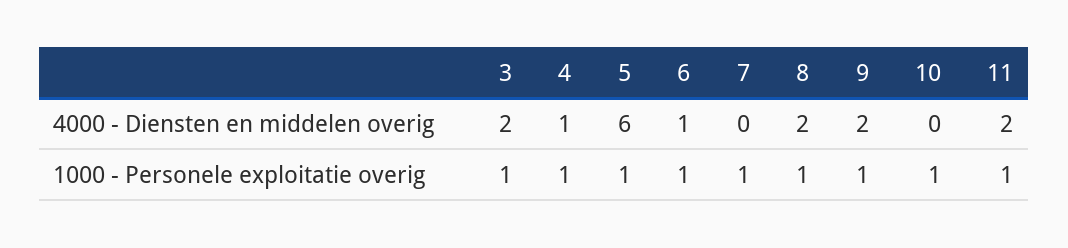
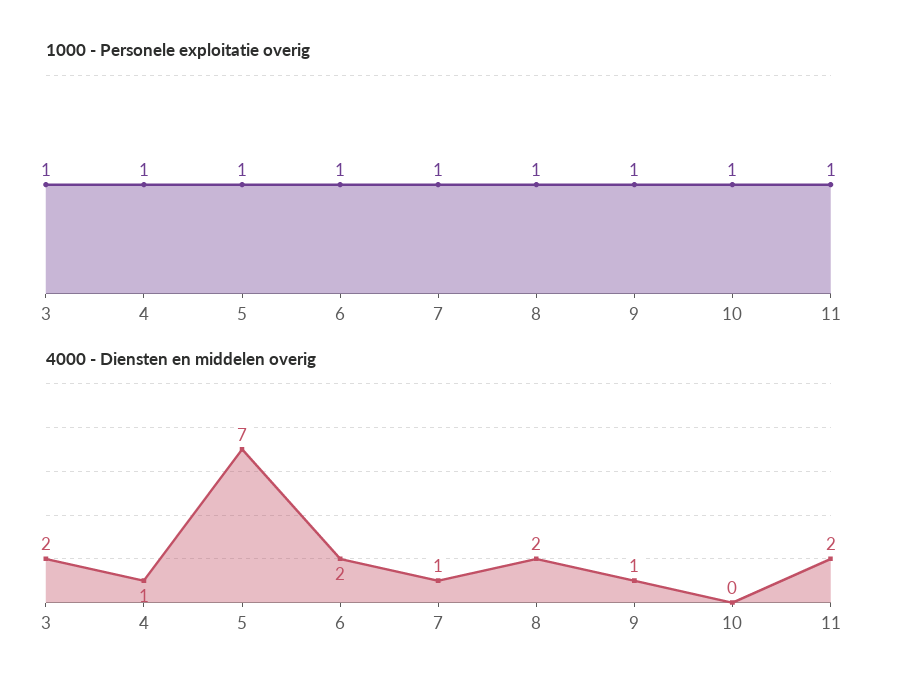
  {
    "4000 - Diensten en middelen overig": {
      "3": 2,
      "4": 1,
-     "5": 6,
+     "5": 7,
-     "6": 1,
+     "6": 2,
-     "7": 0,
+     "7": 1,
      "8": 2,
-     "9": 2,
+     "9": 1,
      "10": 0,
      "11": 2
    },
    "1000 - Personele exploitatie overig": {
      "3": 1,
      "4": 1,
      "5": 1,
      "6": 1,
      "7": 1,
      "8": 1,
      "9": 1,
      "10": 1,
      "11": 1
    }
  }

